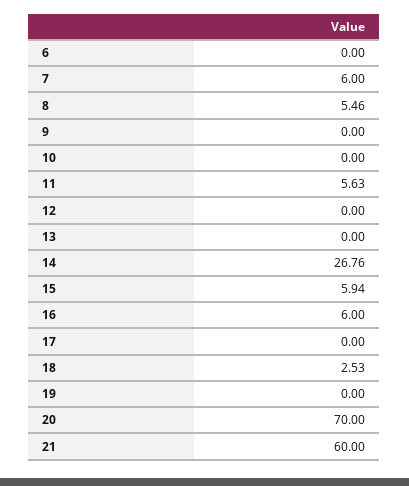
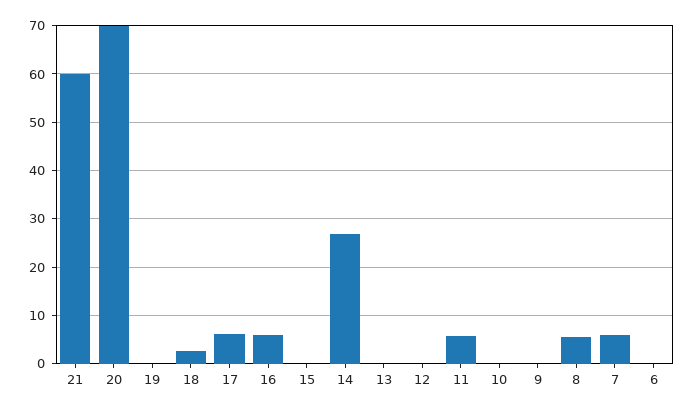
  {
    "6": 0,
    "7": 6,
    "8": 5.46,
    "9": 0,
    "10": 0,
    "11": 5.63,
    "12": 0,
    "13": 0,
    "14": 26.76,
-   "15": 5.94,
+   "15": 0,
    "16": 6,
-   "17": 0,
+   "17": 6,
    "18": 2.53,
    "19": 0,
    "20": 70,
    "21": 60
  }

